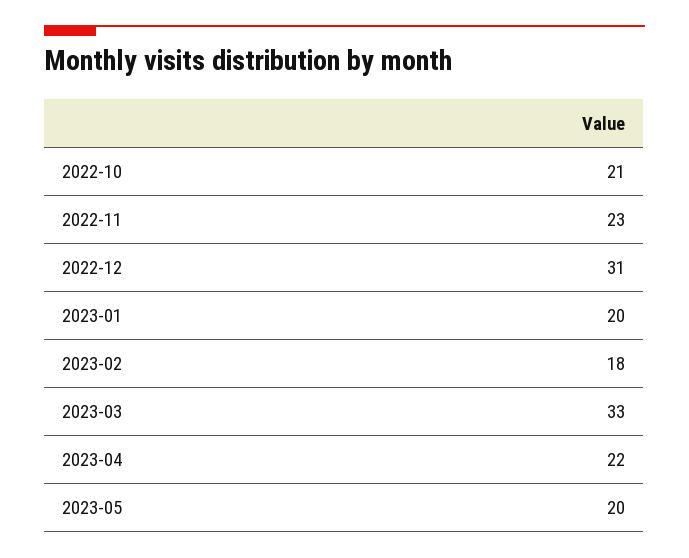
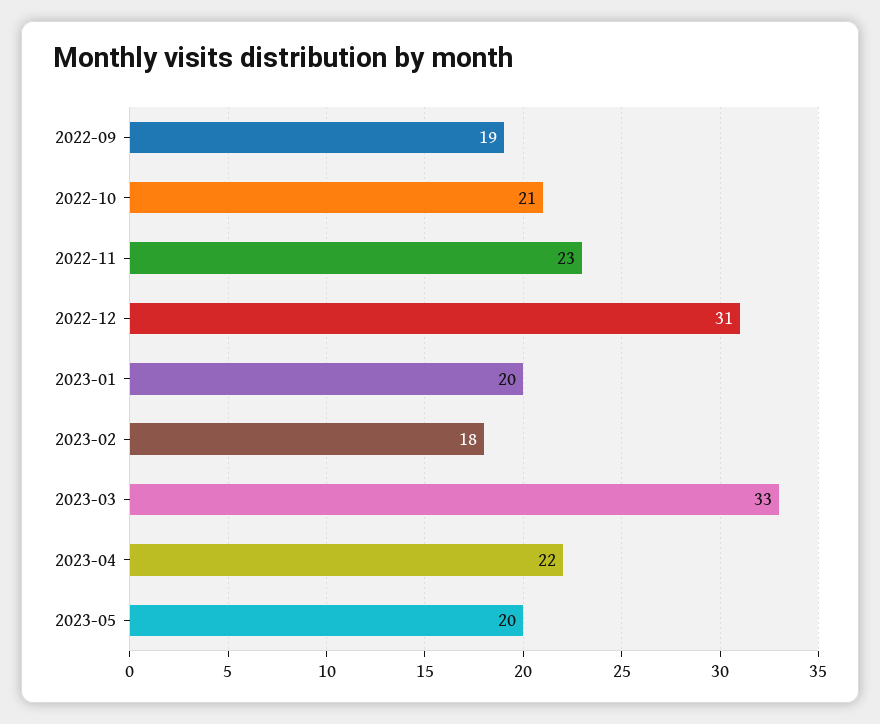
  {
    "2022-10": 21,
    "2022-11": 23,
    "2022-12": 31,
    "2023-01": 20,
    "2023-02": 18,
    "2023-03": 33,
    "2023-04": 22,
-   "2023-05": 20
+   "2023-05": 20,
+   "2022-09": 19
  }

